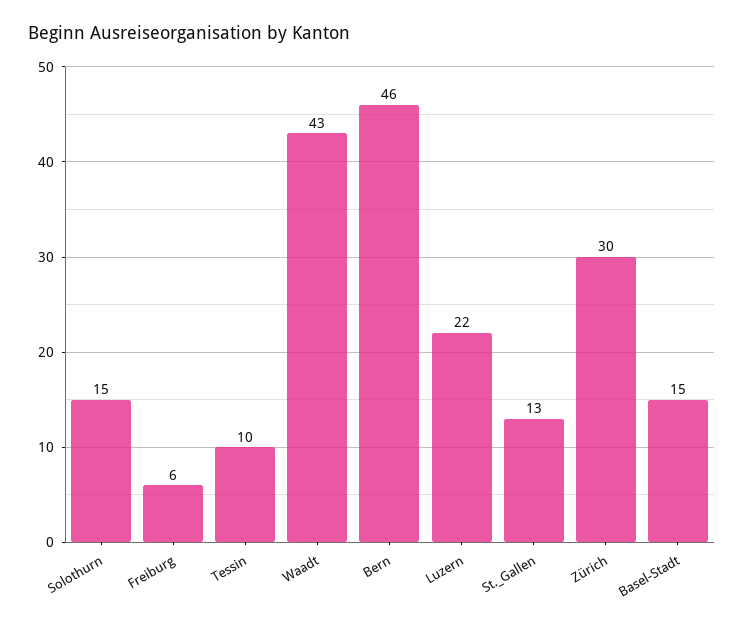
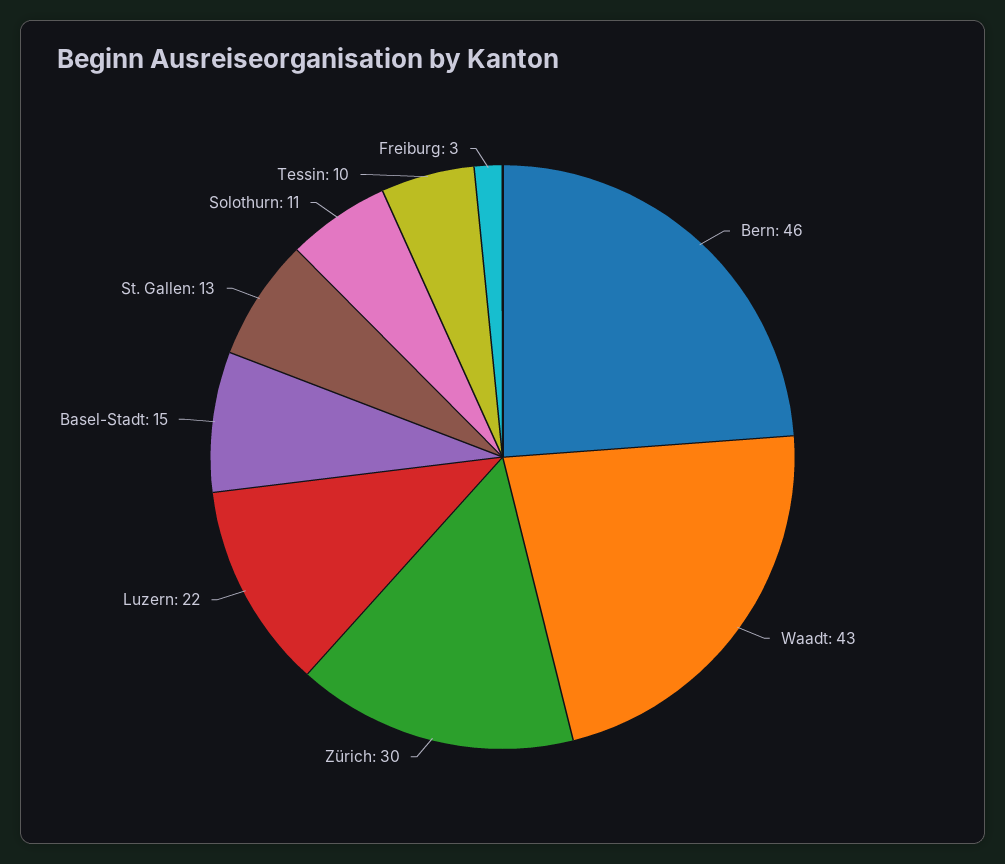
  {
-   "Solothurn": 15,
+   "Solothurn": 11,
-   "Freiburg": 6,
+   "Freiburg": 3,
    "Tessin": 10,
    "Waadt": 43,
    "Bern": 46,
    "Luzern": 22,
    "St._Gallen": 13,
    "Zürich": 30,
    "Basel-Stadt": 15
  }

